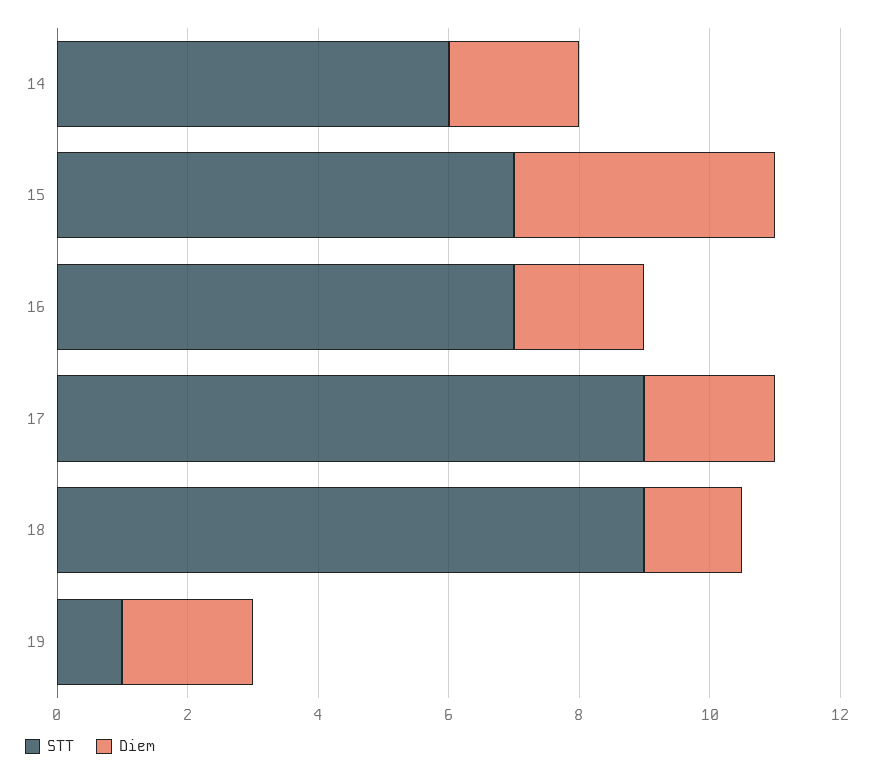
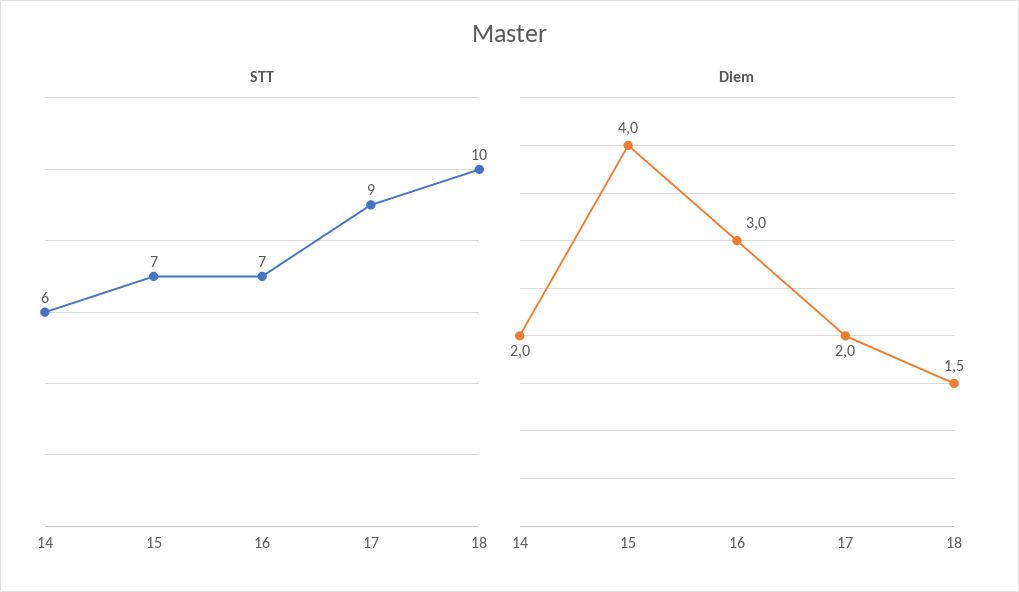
  {
    "STT": {
      "14": 6,
      "15": 7,
      "16": 7,
      "17": 9,
-     "18": 9,
+     "18": 10
-     "19": 1
    },
    "Diem": {
      "14": 2,
      "15": 4,
-     "16": 2,
+     "16": 3,
      "17": 2,
-     "18": 1.5,
+     "18": 1.5
-     "19": 2
    }
  }

